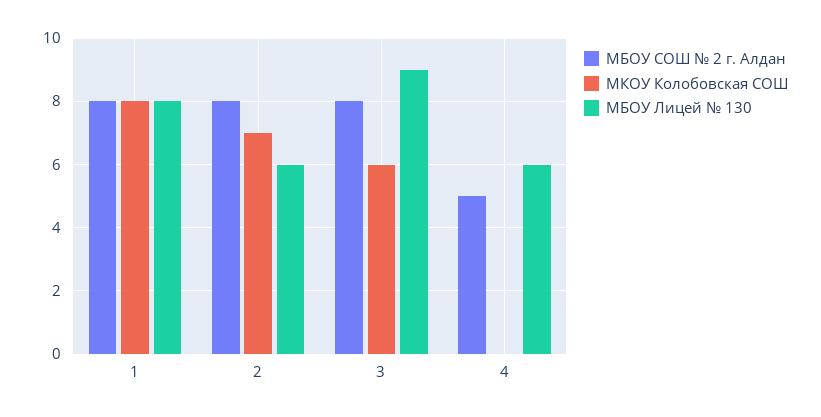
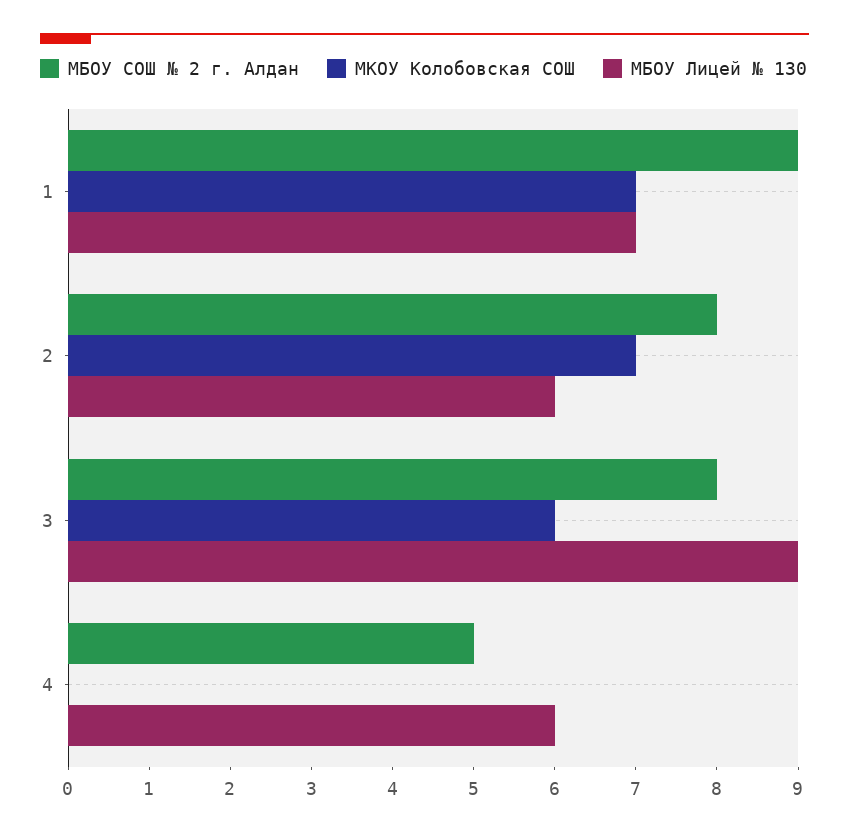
  {
    "МБОУ СОШ № 2 г. Алдан": {
-     "1": 8,
+     "1": 9,
      "2": 8,
      "3": 8,
      "4": 5
    },
    "МКОУ Колобовская СОШ": {
-     "1": 8,
+     "1": 7,
      "2": 7,
      "3": 6,
      "4": 0
    },
    "МБОУ Лицей № 130": {
-     "1": 8,
+     "1": 7,
      "2": 6,
      "3": 9,
      "4": 6
    }
  }

